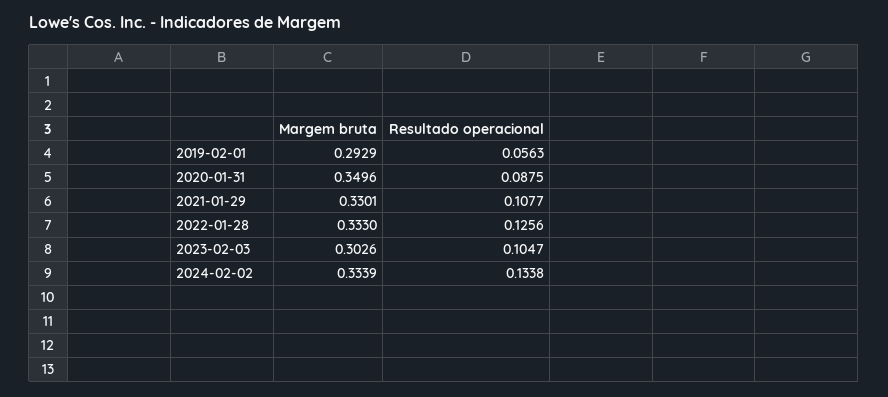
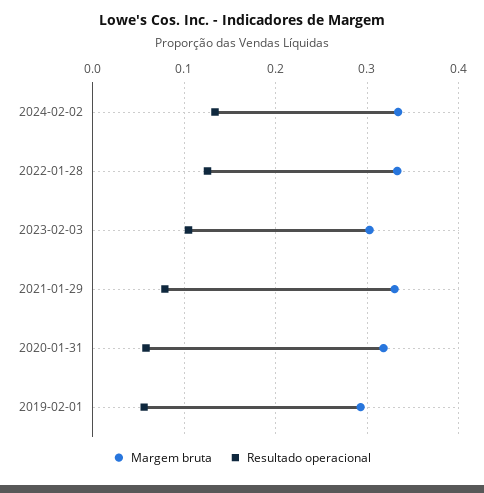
  {
    "Margem bruta": {
      "2019-02-01": 0.2929,
-     "2020-01-31": 0.3496,
+     "2020-01-31": 0.32,
      "2021-01-29": 0.3301,
      "2022-01-28": 0.333,
      "2023-02-03": 0.3026,
      "2024-02-02": 0.3339
    },
    "Resultado operacional": {
      "2019-02-01": 0.0563,
-     "2020-01-31": 0.0875,
+     "2020-01-31": 0.06,
-     "2021-01-29": 0.1077,
+     "2021-01-29": 0.08,
      "2022-01-28": 0.1256,
      "2023-02-03": 0.1047,
      "2024-02-02": 0.1338
    }
  }

